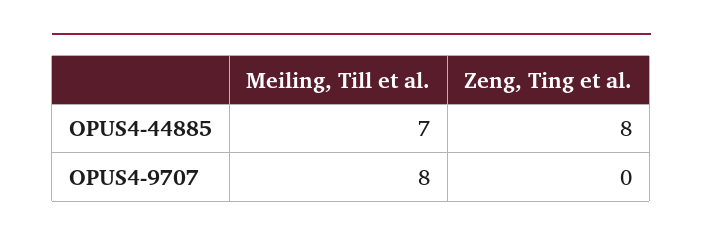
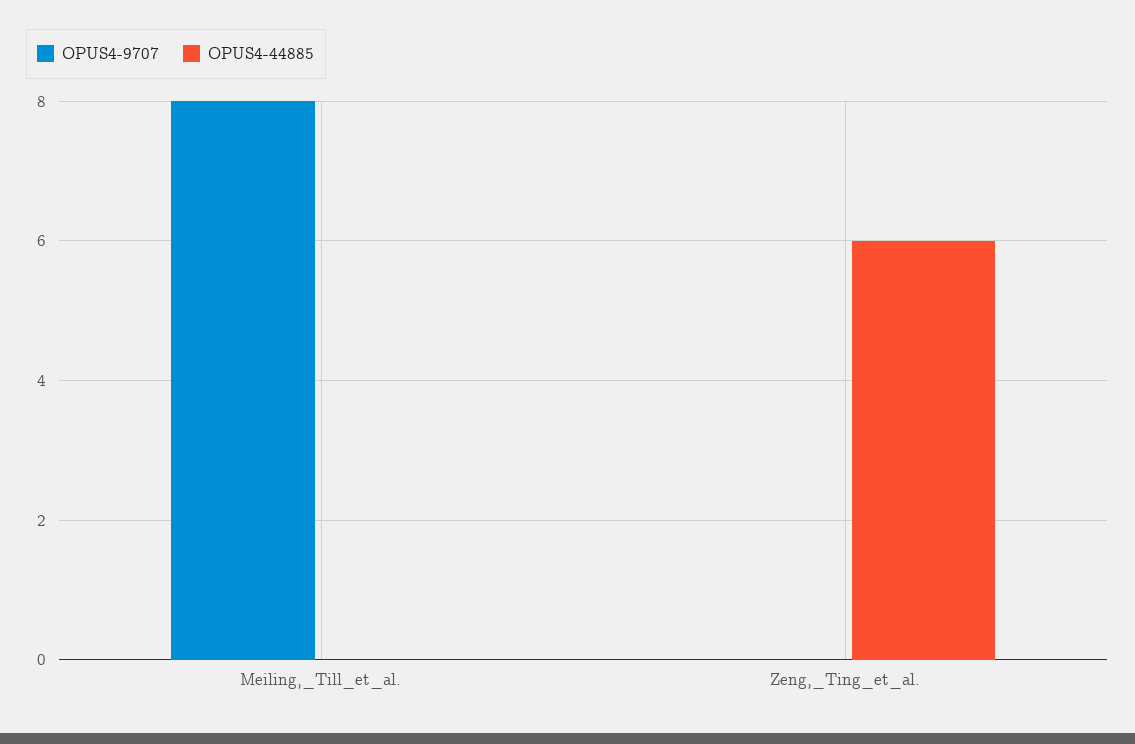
  {
    "OPUS4-44885": {
-     "Meiling, Till et al.": 7,
+     "Meiling, Till et al.": 0,
-     "Zeng, Ting et al.": 8
+     "Zeng, Ting et al.": 6
    },
    "OPUS4-9707": {
      "Meiling, Till et al.": 8,
      "Zeng, Ting et al.": 0
    }
  }

